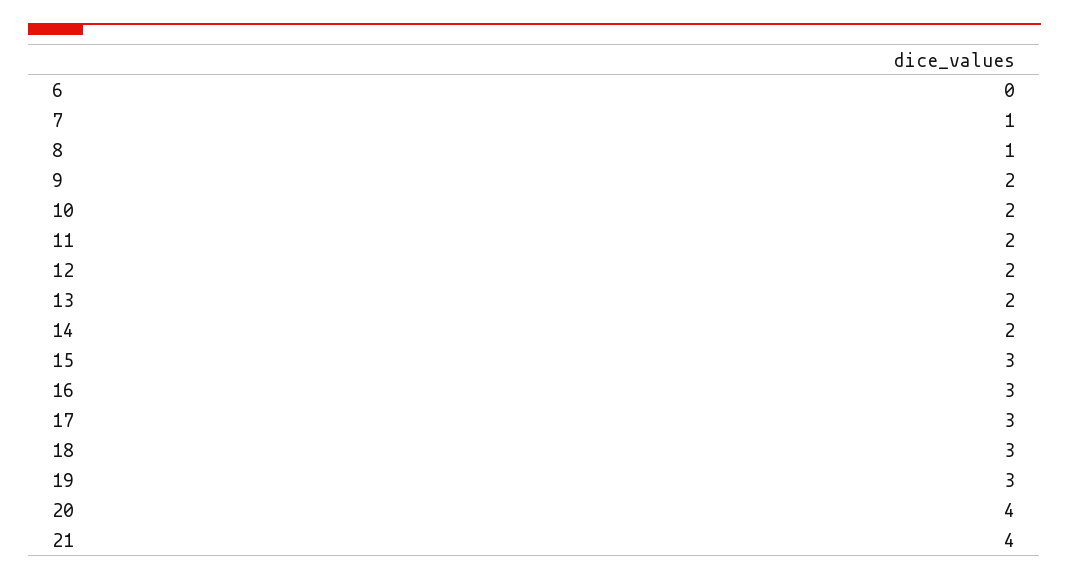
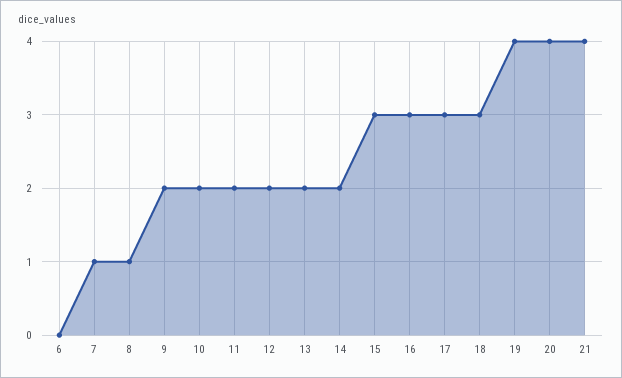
  {
    "6": 0,
    "7": 1,
    "8": 1,
    "9": 2,
    "10": 2,
    "11": 2,
    "12": 2,
    "13": 2,
    "14": 2,
    "15": 3,
    "16": 3,
    "17": 3,
    "18": 3,
-   "19": 3,
+   "19": 4,
    "20": 4,
    "21": 4
  }

